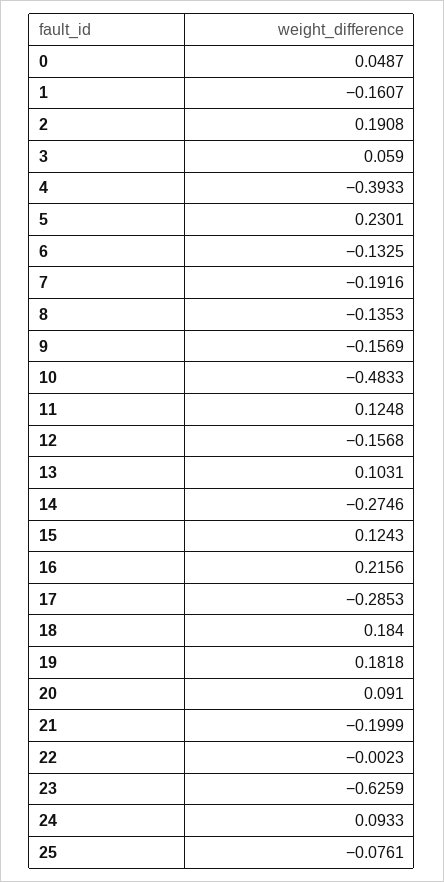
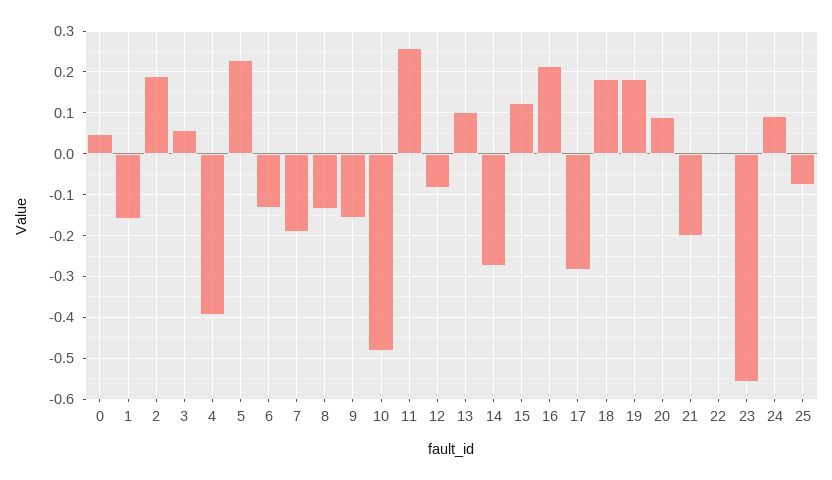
  {
    "0": 0.0487,
    "1": -0.1607,
    "2": 0.1908,
    "3": 0.059,
    "4": -0.3933,
    "5": 0.2301,
    "6": -0.1325,
    "7": -0.1916,
    "8": -0.1353,
    "9": -0.1569,
    "10": -0.4833,
-   "11": 0.1248,
+   "11": 0.26,
-   "12": -0.1568,
+   "12": -0.08,
    "13": 0.1031,
    "14": -0.2746,
    "15": 0.1243,
    "16": 0.2156,
    "17": -0.2853,
    "18": 0.184,
    "19": 0.1818,
    "20": 0.091,
    "21": -0.1999,
    "22": -0.0023,
-   "23": -0.6259,
+   "23": -0.56,
    "24": 0.0933,
    "25": -0.0761
  }

